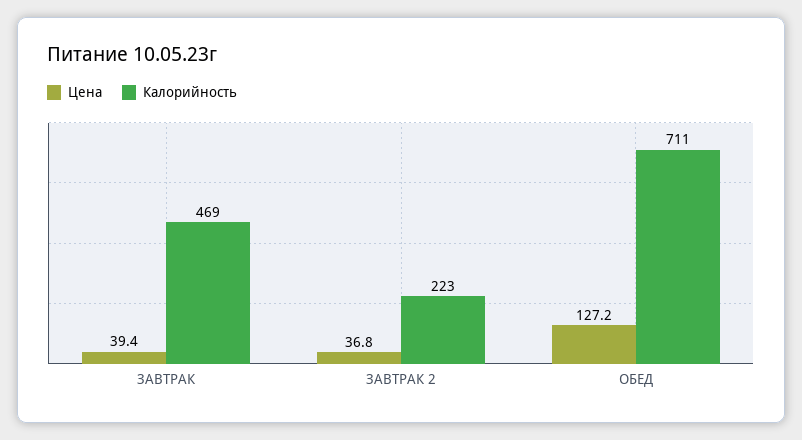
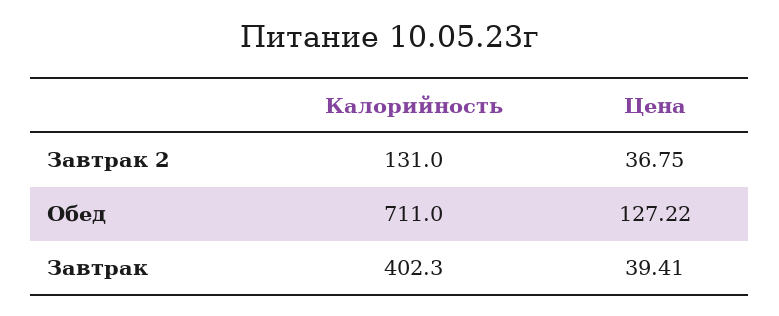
  {
    "Цена": {
      "ЗАВТРАК": 39.41,
      "ЗАВТРАК 2": 36.75,
      "ОБЕД": 127.22
    },
    "Калорийность": {
-     "ЗАВТРАК": 469,
+     "ЗАВТРАК": 402.3,
-     "ЗАВТРАК 2": 223,
+     "ЗАВТРАК 2": 131,
      "ОБЕД": 711
    }
  }

